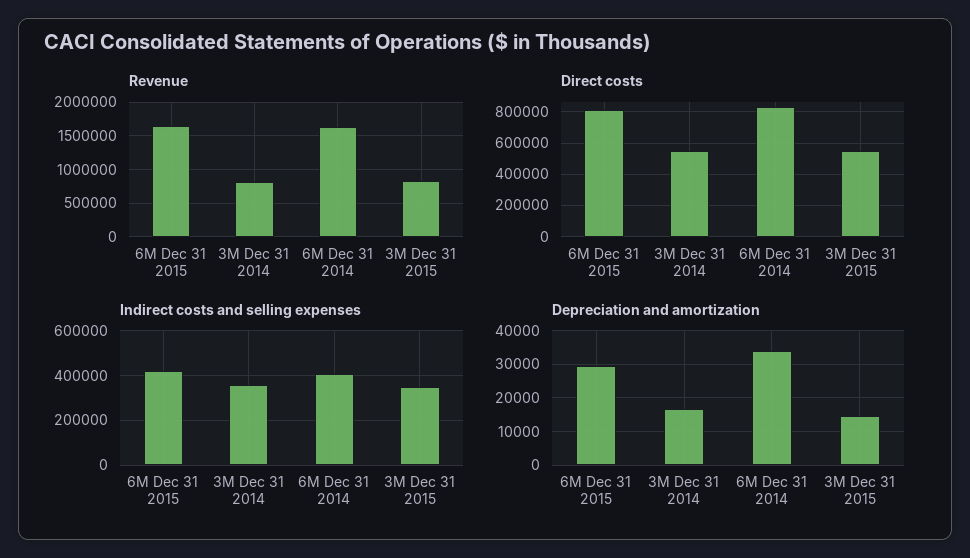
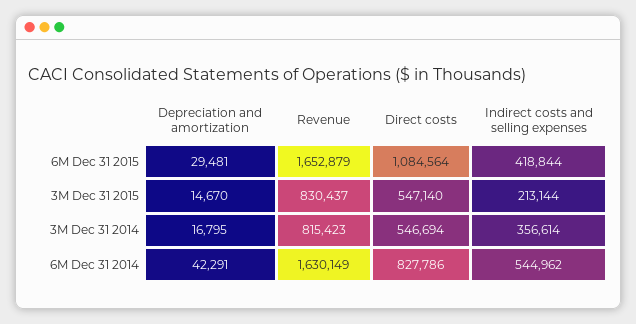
  {
    "Revenue": {
      "6M Dec 31 2015": 1652879,
      "3M Dec 31 2014": 815423,
      "6M Dec 31 2014": 1630149,
      "3M Dec 31 2015": 830437
    },
    "Direct costs": {
-     "6M Dec 31 2015": 800000,
+     "6M Dec 31 2015": 1084564,
      "3M Dec 31 2014": 546694,
      "6M Dec 31 2014": 827786,
      "3M Dec 31 2015": 547140
    },
    "Indirect costs and selling expenses": {
      "6M Dec 31 2015": 418844,
      "3M Dec 31 2014": 356614,
-     "6M Dec 31 2014": 400000,
+     "6M Dec 31 2014": 544962,
-     "3M Dec 31 2015": 350000
+     "3M Dec 31 2015": 213144
    },
    "Depreciation and amortization": {
      "6M Dec 31 2015": 29481,
      "3M Dec 31 2014": 16795,
-     "6M Dec 31 2014": 34000,
+     "6M Dec 31 2014": 42291,
      "3M Dec 31 2015": 14670
    }
  }

